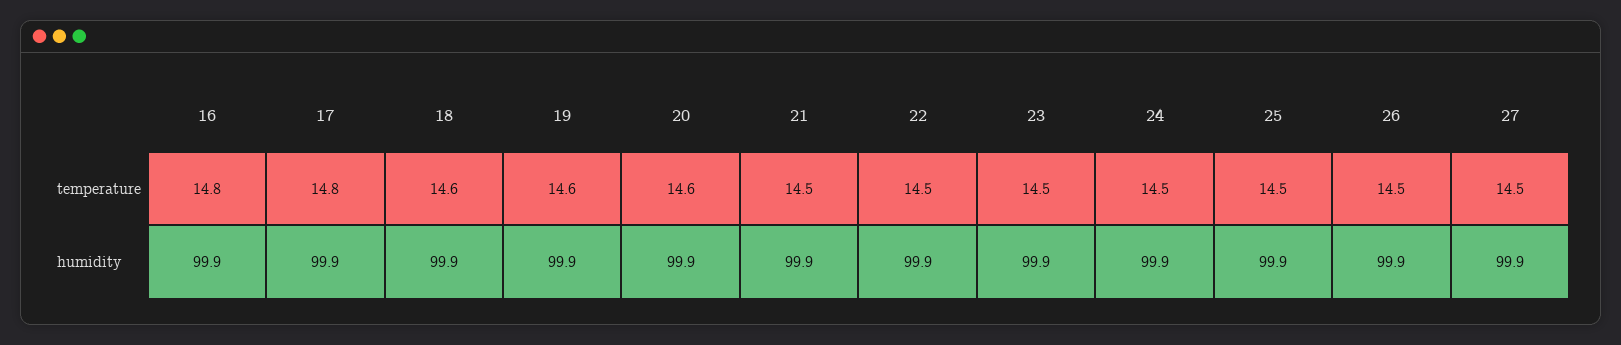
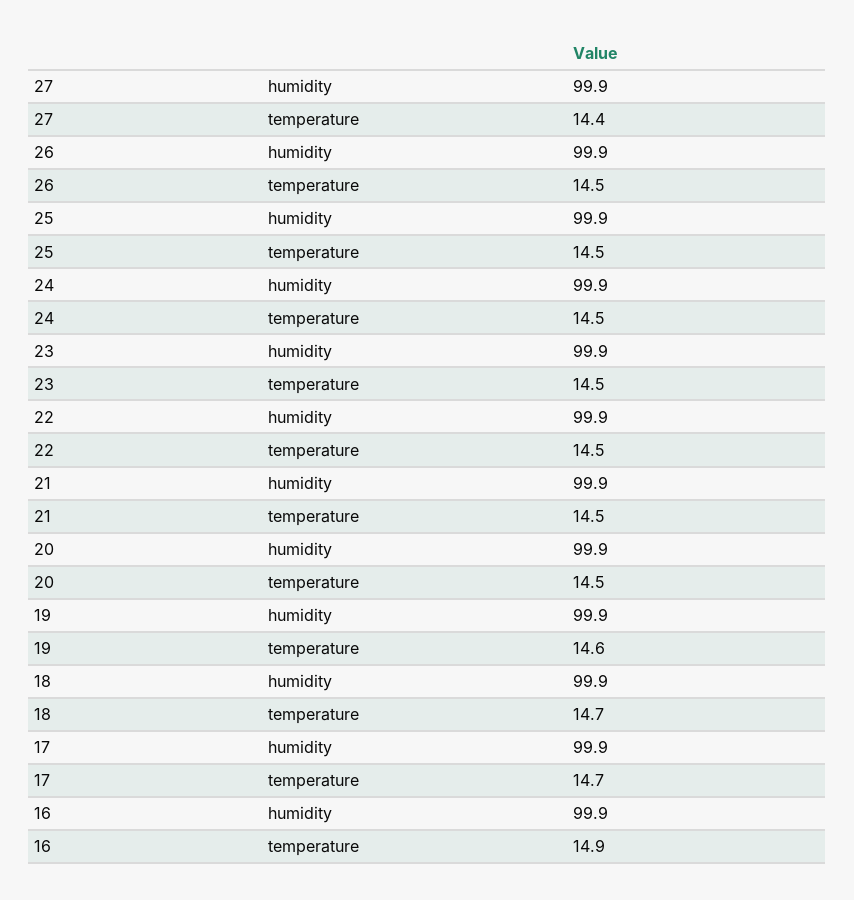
  {
    "16": {
-     "temperature": 14.8,
+     "temperature": 14.9,
      "humidity": 99.9
    },
    "17": {
-     "temperature": 14.8,
+     "temperature": 14.7,
      "humidity": 99.9
    },
    "18": {
-     "temperature": 14.6,
+     "temperature": 14.7,
      "humidity": 99.9
    },
    "19": {
      "temperature": 14.6,
      "humidity": 99.9
    },
    "20": {
-     "temperature": 14.6,
+     "temperature": 14.5,
      "humidity": 99.9
    },
    "21": {
      "temperature": 14.5,
      "humidity": 99.9
    },
    "22": {
      "temperature": 14.5,
      "humidity": 99.9
    },
    "23": {
      "temperature": 14.5,
      "humidity": 99.9
    },
    "24": {
      "temperature": 14.5,
      "humidity": 99.9
    },
    "25": {
      "temperature": 14.5,
      "humidity": 99.9
    },
    "26": {
      "temperature": 14.5,
      "humidity": 99.9
    },
    "27": {
-     "temperature": 14.5,
+     "temperature": 14.4,
      "humidity": 99.9
    }
  }

